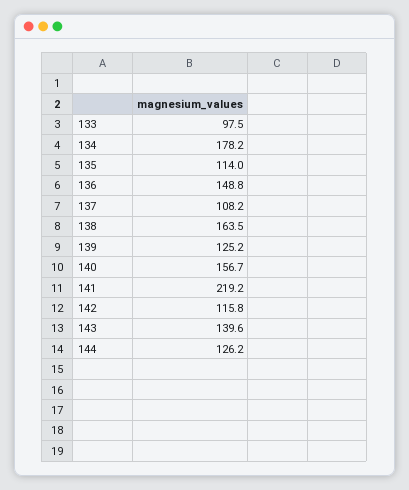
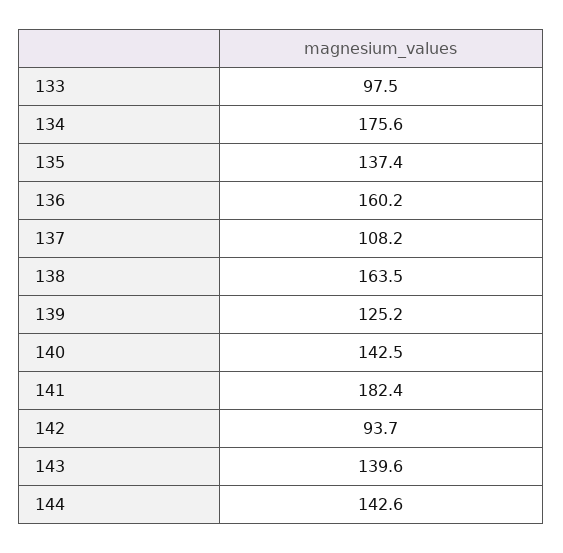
  {
    "133": 97.5,
-   "134": 178.2,
+   "134": 175.6,
-   "135": 114,
+   "135": 137.4,
-   "136": 148.8,
+   "136": 160.2,
    "137": 108.2,
    "138": 163.5,
    "139": 125.2,
-   "140": 156.7,
+   "140": 142.5,
-   "141": 219.2,
+   "141": 182.4,
-   "142": 115.8,
+   "142": 93.7,
    "143": 139.6,
-   "144": 126.2
+   "144": 142.6
  }

